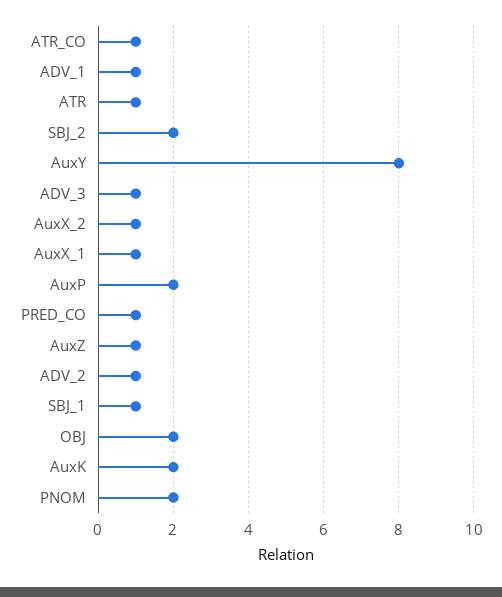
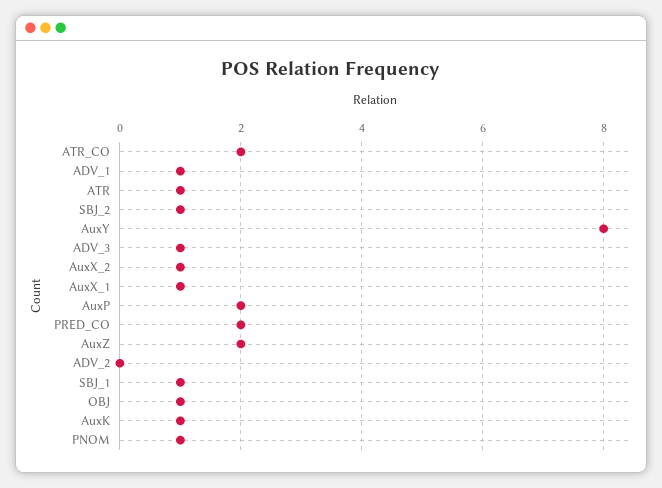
  {
-   "ATR_CO": 1,
+   "ATR_CO": 2,
    "ADV_1": 1,
    "ATR": 1,
-   "SBJ_2": 2,
+   "SBJ_2": 1,
    "AuxY": 8,
    "ADV_3": 1,
    "AuxX_2": 1,
    "AuxX_1": 1,
    "AuxP": 2,
-   "PRED_CO": 1,
+   "PRED_CO": 2,
-   "AuxZ": 1,
+   "AuxZ": 2,
-   "ADV_2": 1,
+   "ADV_2": 0,
    "SBJ_1": 1,
-   "OBJ": 2,
+   "OBJ": 1,
-   "AuxK": 2,
+   "AuxK": 1,
-   "PNOM": 2
+   "PNOM": 1
  }

